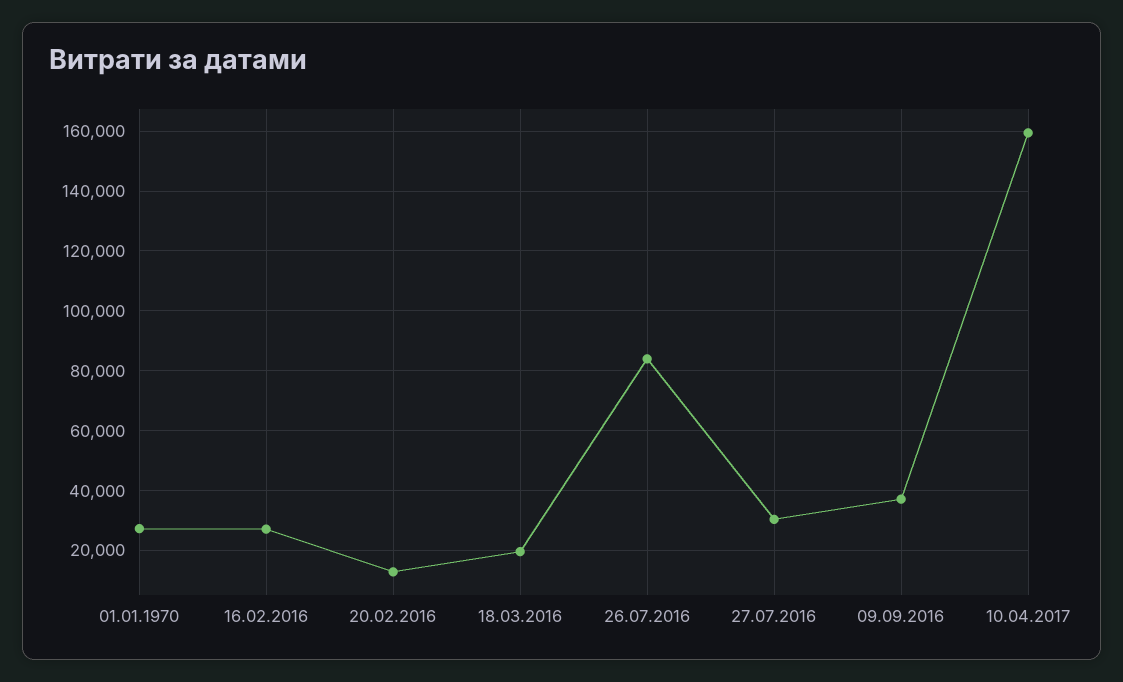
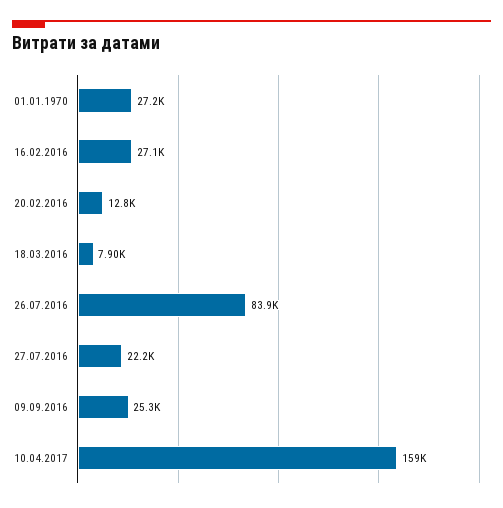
  {
    "01.01.1970": 27200,
    "16.02.2016": 27100,
    "20.02.2016": 12800,
-   "18.03.2016": 20000,
+   "18.03.2016": 7900,
    "26.07.2016": 83900,
-   "27.07.2016": 30000,
+   "27.07.2016": 22200,
-   "09.09.2016": 37500,
+   "09.09.2016": 25300,
    "10.04.2017": 159000
  }

